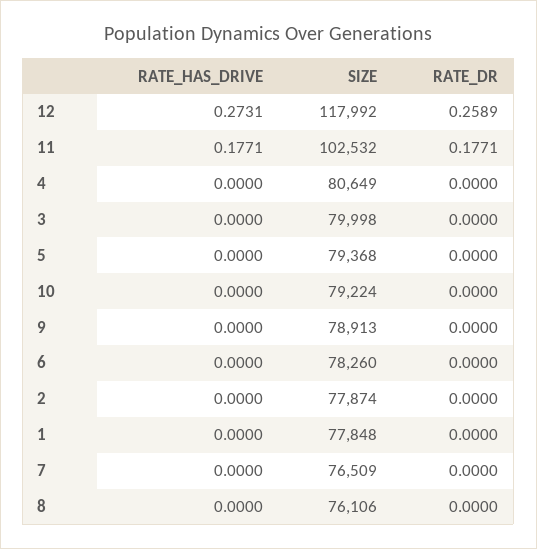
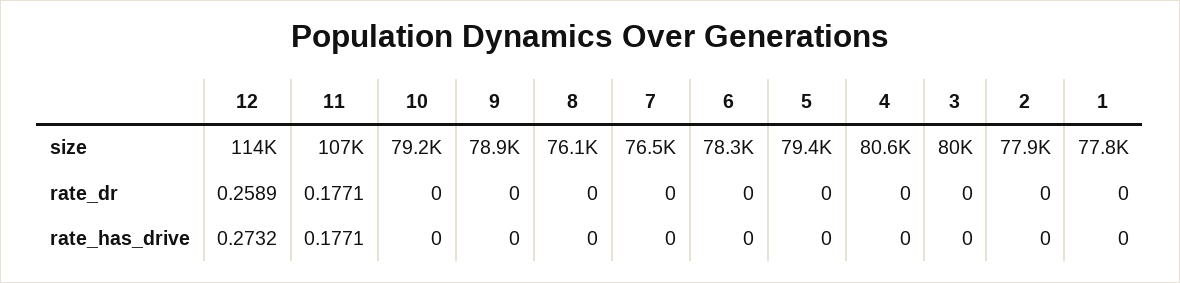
  {
    "RATE_HAS_DRIVE": {
-     "12": 0.2731,
+     "12": 0.2732,
      "11": 0.1771,
      "4": 0,
      "3": 0,
      "5": 0,
      "10": 0,
      "9": 0,
      "6": 0,
      "2": 0,
      "1": 0,
      "7": 0,
      "8": 0
    },
    "SIZE": {
-     "12": 117992,
+     "12": 114000,
-     "11": 102532,
+     "11": 107000,
      "4": 80649,
      "3": 79998,
      "5": 79368,
      "10": 79224,
      "9": 78913,
      "6": 78260,
      "2": 77874,
      "1": 77848,
      "7": 76509,
      "8": 76106
    },
    "RATE_DR": {
      "12": 0.2589,
      "11": 0.1771,
      "4": 0,
      "3": 0,
      "5": 0,
      "10": 0,
      "9": 0,
      "6": 0,
      "2": 0,
      "1": 0,
      "7": 0,
      "8": 0
    }
  }

